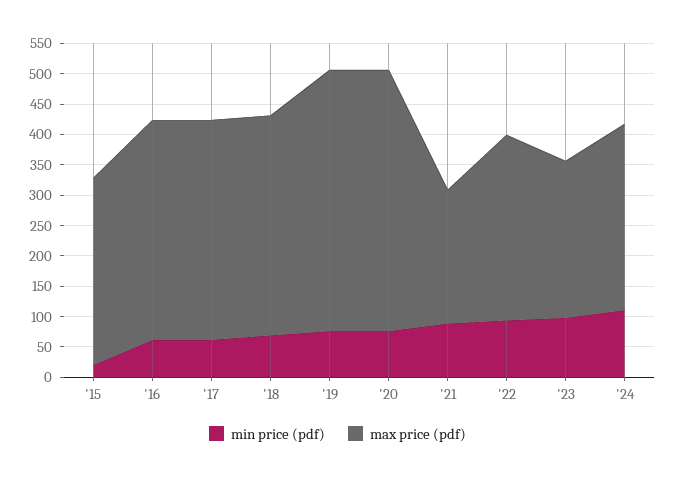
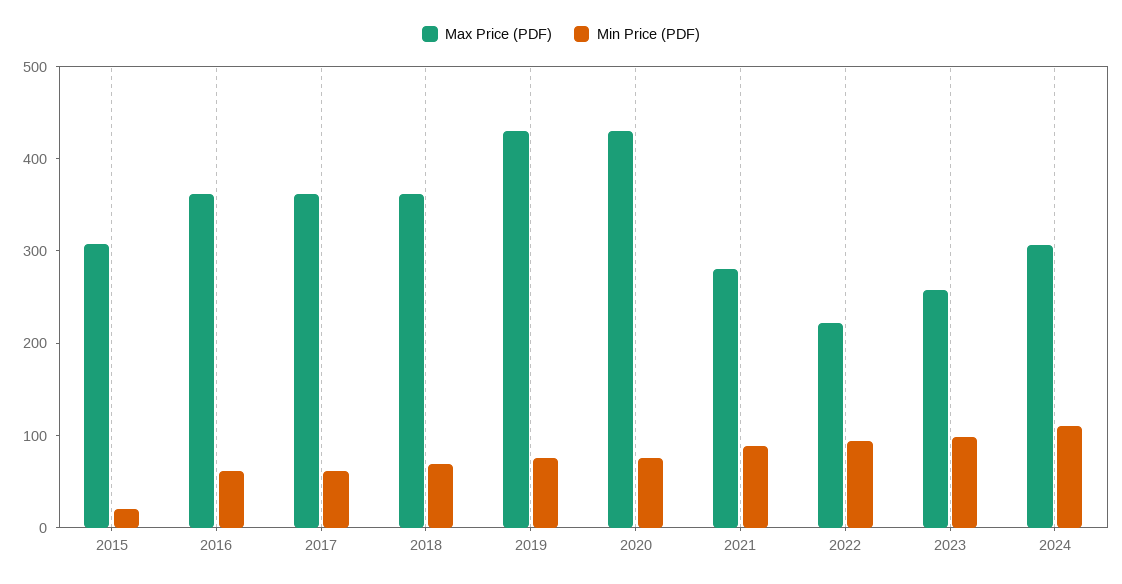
  {
    "min price (pdf)": {
      "'15": 20,
      "'16": 60,
      "'17": 60,
      "'18": 60,
      "'19": 80,
      "'20": 80,
      "'21": 80,
      "'22": 100,
      "'23": 100,
      "'24": 120
    },
    "max price (pdf)": {
      "'15": 300,
      "'16": 360,
      "'17": 360,
      "'18": 360,
      "'19": 440,
      "'20": 440,
-     "'21": 225,
+     "'21": 280,
-     "'22": 300,
+     "'22": 220,
      "'23": 260,
      "'24": 300
    }
  }

